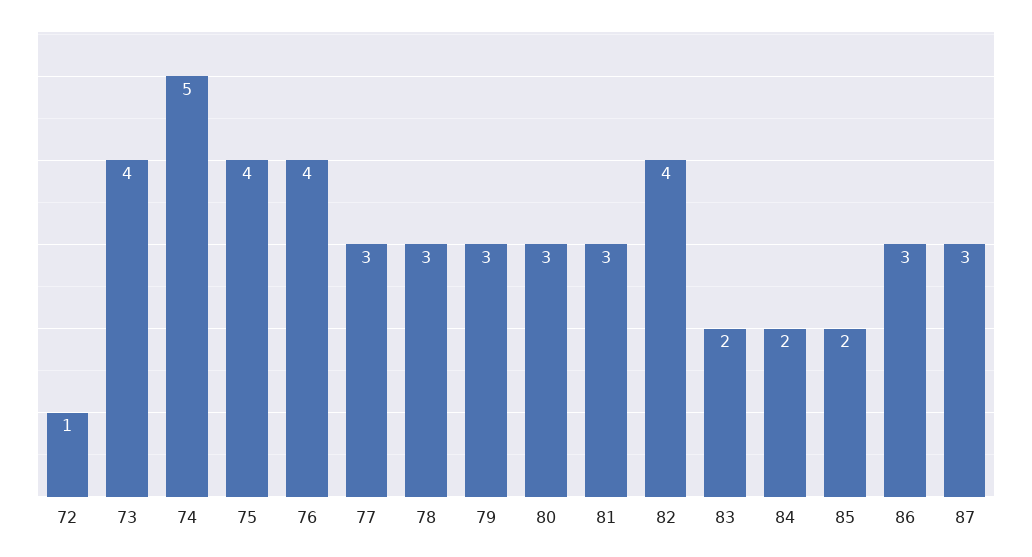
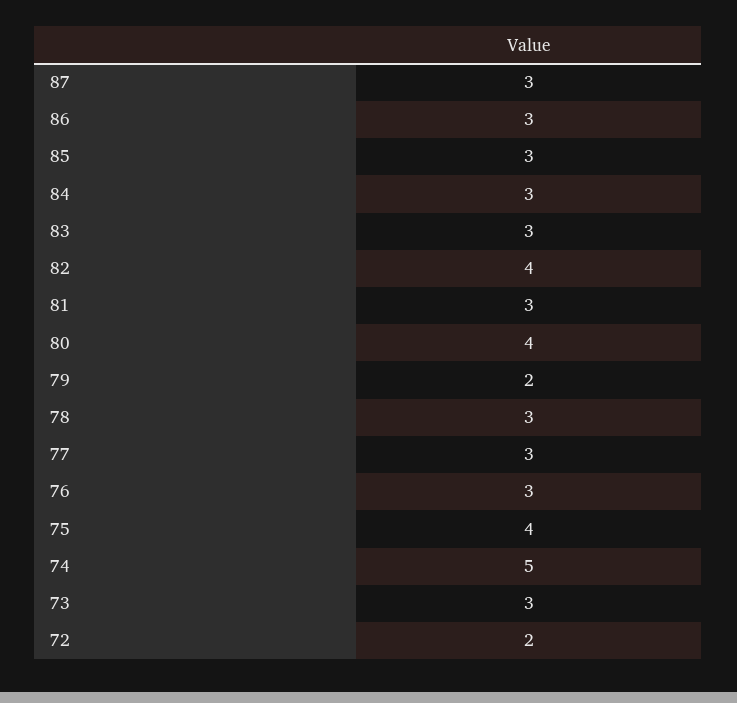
  {
-   "72": 1,
+   "72": 2,
-   "73": 4,
+   "73": 3,
    "74": 5,
    "75": 4,
-   "76": 4,
+   "76": 3,
    "77": 3,
    "78": 3,
-   "79": 3,
+   "79": 2,
-   "80": 3,
+   "80": 4,
    "81": 3,
    "82": 4,
-   "83": 2,
+   "83": 3,
-   "84": 2,
+   "84": 3,
-   "85": 2,
+   "85": 3,
    "86": 3,
    "87": 3
  }

